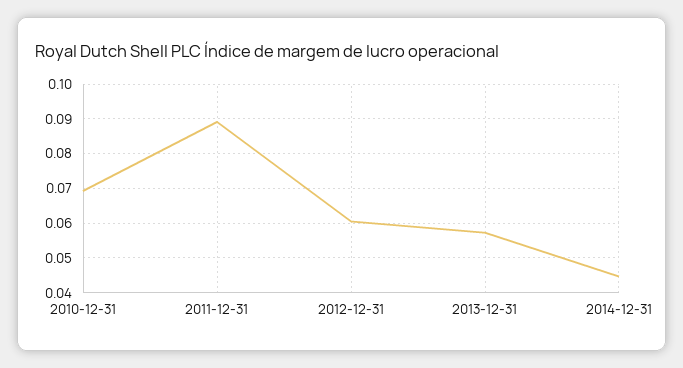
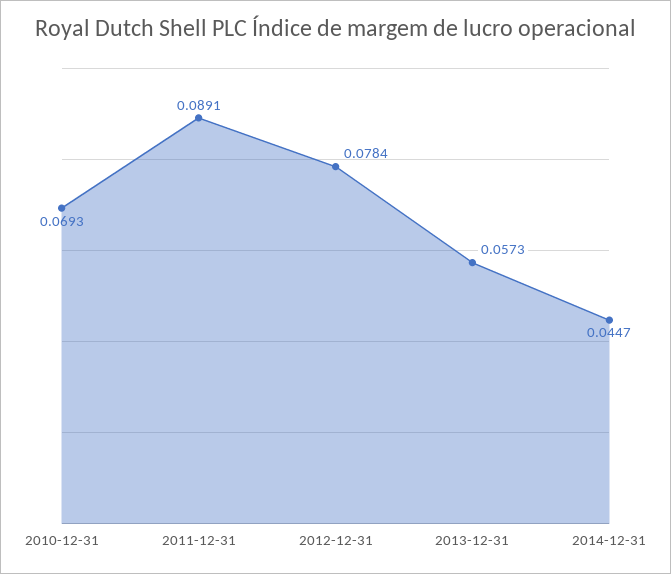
  {
    "2010-12-31": 0.0693,
    "2011-12-31": 0.0891,
-   "2012-12-31": 0.06,
+   "2012-12-31": 0.0784,
    "2013-12-31": 0.0573,
    "2014-12-31": 0.0447
  }

